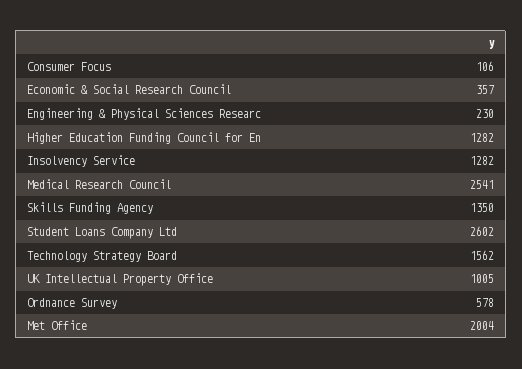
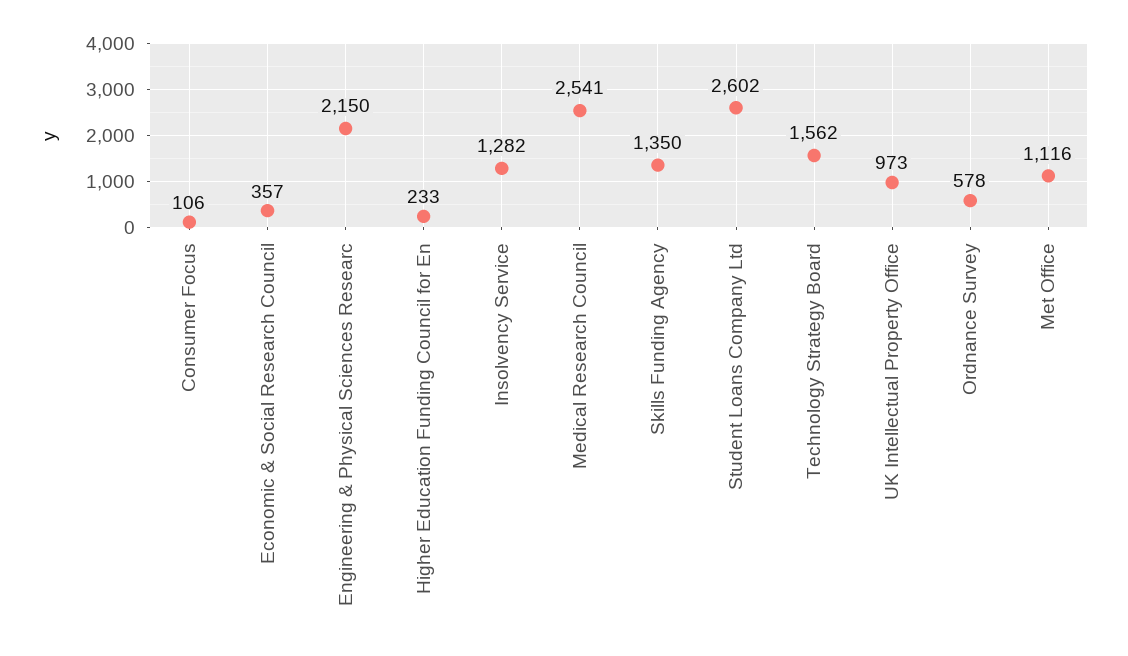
  {
    "Consumer Focus": 106,
    "Economic & Social Research Council": 357,
-   "Engineering & Physical Sciences Researc": 230,
+   "Engineering & Physical Sciences Researc": 2150,
-   "Higher Education Funding Council for En": 1282,
+   "Higher Education Funding Council for En": 233,
    "Insolvency Service": 1282,
    "Medical Research Council": 2541,
    "Skills Funding Agency": 1350,
    "Student Loans Company Ltd": 2602,
    "Technology Strategy Board": 1562,
-   "UK Intellectual Property Office": 1005,
+   "UK Intellectual Property Office": 973,
    "Ordnance Survey": 578,
-   "Met Office": 2004
+   "Met Office": 1116
  }

